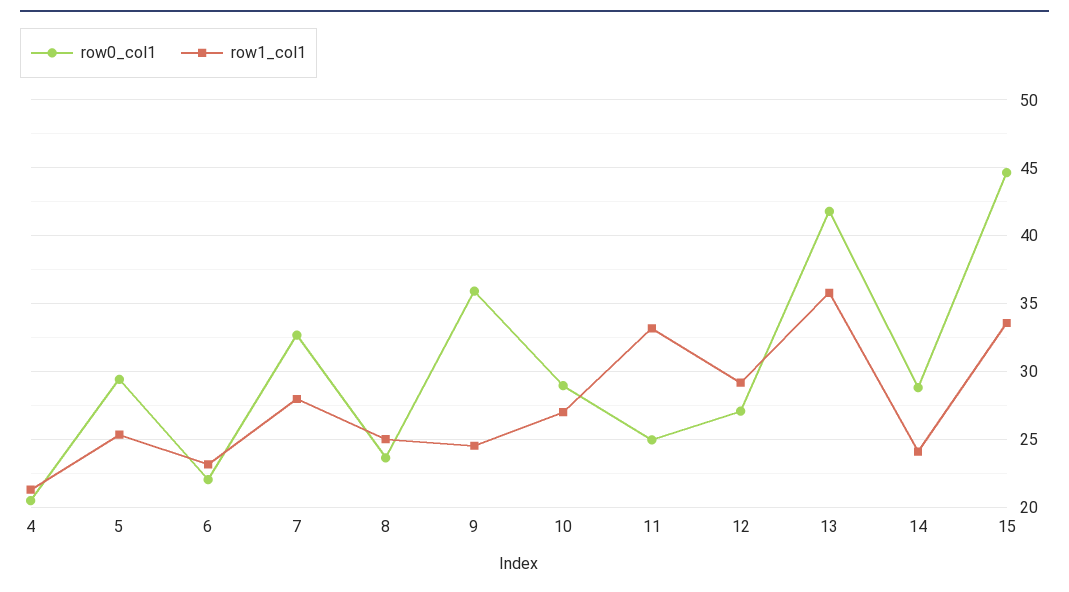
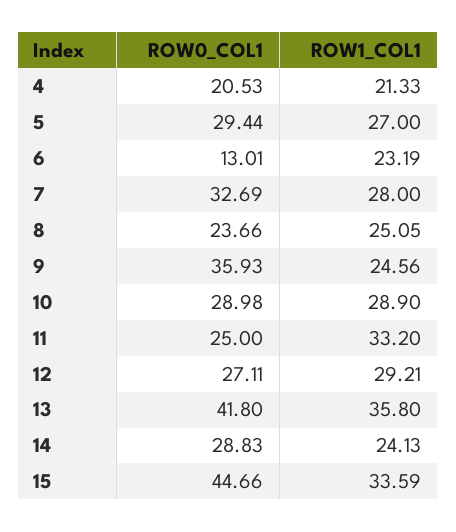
  {
    "row0_col1": {
      "4": 20.53,
      "5": 29.44,
-     "6": 22,
+     "6": 13.01,
      "7": 32.69,
      "8": 23.66,
      "9": 35.93,
      "10": 28.98,
      "11": 25,
      "12": 27.11,
      "13": 41.8,
      "14": 28.83,
      "15": 44.66
    },
    "row1_col1": {
      "4": 21.33,
-     "5": 25.5,
+     "5": 27,
      "6": 23.19,
      "7": 28,
      "8": 25.05,
      "9": 24.56,
-     "10": 27,
+     "10": 28.9,
      "11": 33.2,
      "12": 29.21,
      "13": 35.8,
      "14": 24.13,
      "15": 33.59
    }
  }

